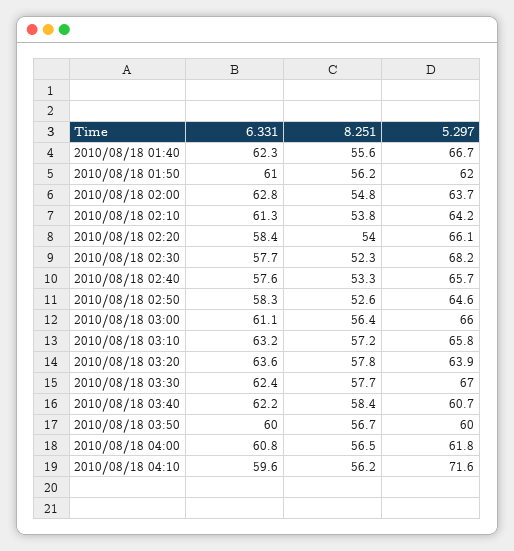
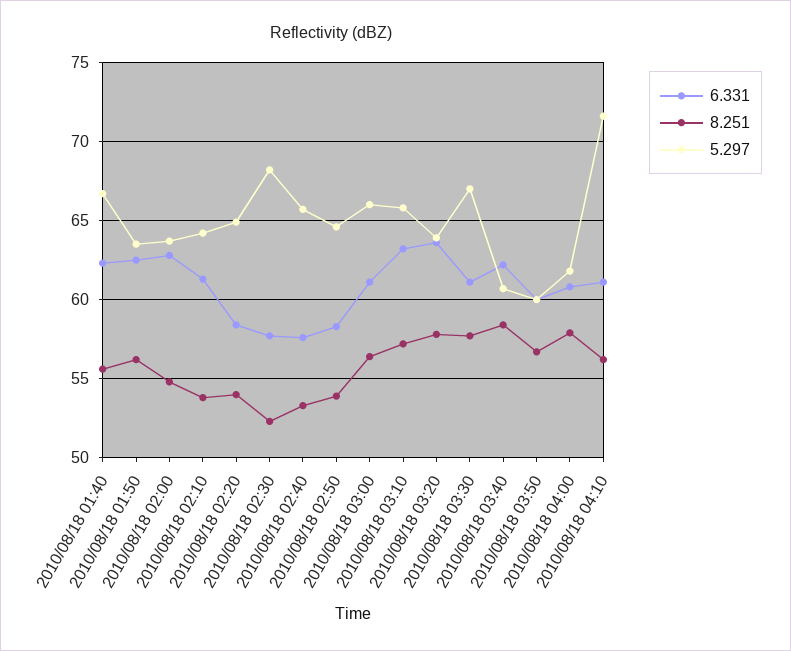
  {
    "6.331": {
      "2010/08/18 01:40": 62.3,
-     "2010/08/18 01:50": 61,
+     "2010/08/18 01:50": 62.5,
      "2010/08/18 02:00": 62.8,
      "2010/08/18 02:10": 61.3,
      "2010/08/18 02:20": 58.4,
      "2010/08/18 02:30": 57.7,
      "2010/08/18 02:40": 57.6,
      "2010/08/18 02:50": 58.3,
      "2010/08/18 03:00": 61.1,
      "2010/08/18 03:10": 63.2,
      "2010/08/18 03:20": 63.6,
-     "2010/08/18 03:30": 62.4,
+     "2010/08/18 03:30": 61,
      "2010/08/18 03:40": 62.2,
      "2010/08/18 03:50": 60,
      "2010/08/18 04:00": 60.8,
-     "2010/08/18 04:10": 59.6
+     "2010/08/18 04:10": 61
    },
    "8.251": {
      "2010/08/18 01:40": 55.6,
      "2010/08/18 01:50": 56.2,
      "2010/08/18 02:00": 54.8,
      "2010/08/18 02:10": 53.8,
      "2010/08/18 02:20": 54,
      "2010/08/18 02:30": 52.3,
      "2010/08/18 02:40": 53.3,
-     "2010/08/18 02:50": 52.6,
+     "2010/08/18 02:50": 54,
      "2010/08/18 03:00": 56.4,
      "2010/08/18 03:10": 57.2,
      "2010/08/18 03:20": 57.8,
      "2010/08/18 03:30": 57.7,
      "2010/08/18 03:40": 58.4,
      "2010/08/18 03:50": 56.7,
-     "2010/08/18 04:00": 56.5,
+     "2010/08/18 04:00": 58,
      "2010/08/18 04:10": 56.2
    },
    "5.297": {
      "2010/08/18 01:40": 66.7,
-     "2010/08/18 01:50": 62,
+     "2010/08/18 01:50": 63.5,
      "2010/08/18 02:00": 63.7,
      "2010/08/18 02:10": 64.2,
-     "2010/08/18 02:20": 66.1,
+     "2010/08/18 02:20": 65,
      "2010/08/18 02:30": 68.2,
      "2010/08/18 02:40": 65.7,
      "2010/08/18 02:50": 64.6,
      "2010/08/18 03:00": 66,
      "2010/08/18 03:10": 65.8,
      "2010/08/18 03:20": 63.9,
      "2010/08/18 03:30": 67,
      "2010/08/18 03:40": 60.7,
      "2010/08/18 03:50": 60,
      "2010/08/18 04:00": 61.8,
      "2010/08/18 04:10": 71.6
    }
  }

